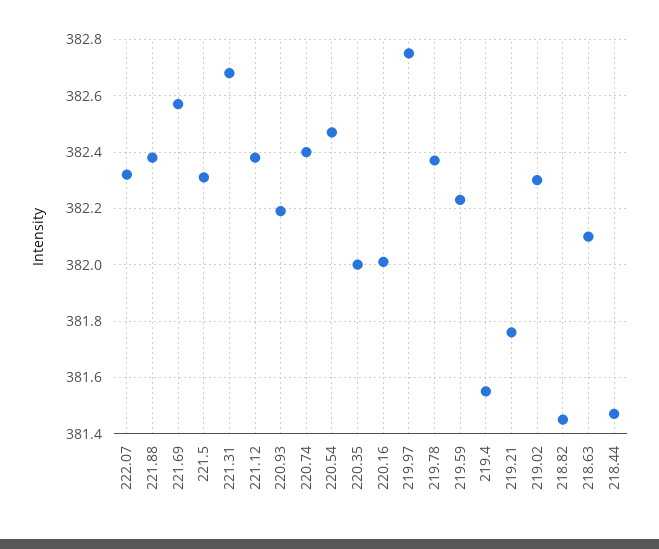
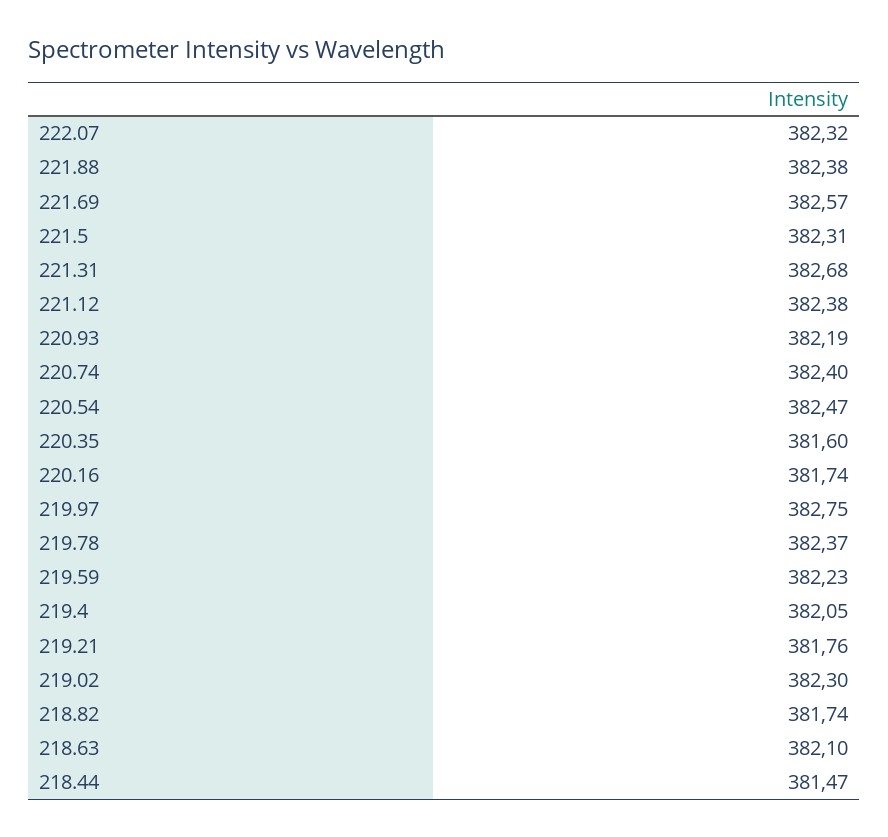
  {
    "222.07": 382.32,
    "221.88": 382.38,
    "221.69": 382.57,
    "221.5": 382.31,
    "221.31": 382.68,
    "221.12": 382.38,
    "220.93": 382.19,
    "220.74": 382.4,
    "220.54": 382.47,
-   "220.35": 382,
+   "220.35": 381.6,
-   "220.16": 382,
+   "220.16": 381.74,
    "219.97": 382.75,
    "219.78": 382.37,
    "219.59": 382.23,
-   "219.4": 381.55,
+   "219.4": 382.05,
    "219.21": 381.76,
    "219.02": 382.3,
-   "218.82": 381.45,
+   "218.82": 381.74,
    "218.63": 382.1,
    "218.44": 381.47
  }

